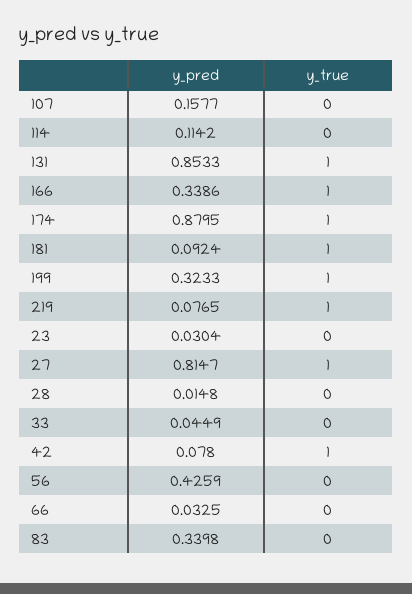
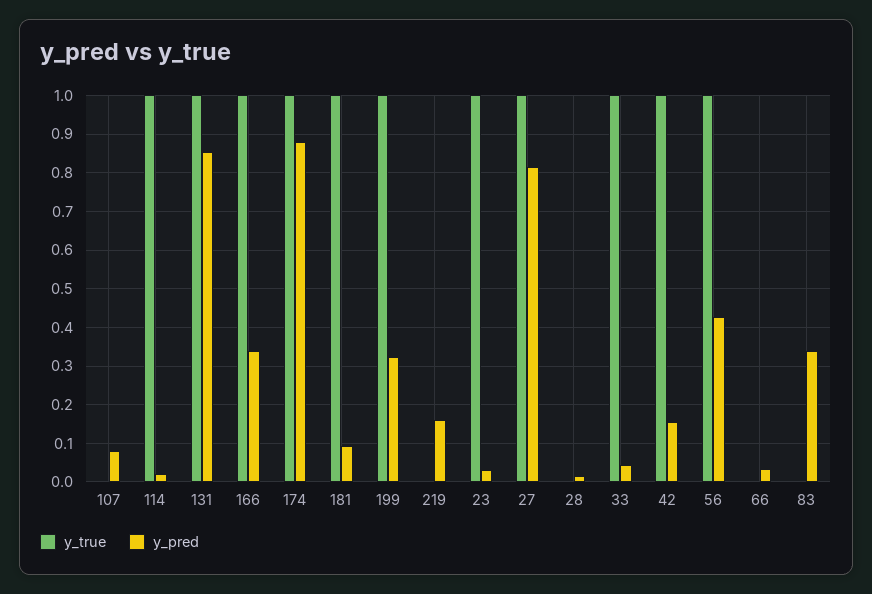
  {
    "y_pred": {
-     "107": 0.1577,
+     "107": 0.08,
-     "114": 0.1142,
+     "114": 0.02,
      "131": 0.8533,
      "166": 0.3386,
      "174": 0.8795,
      "181": 0.0924,
      "199": 0.3233,
-     "219": 0.0765,
+     "219": 0.16,
      "23": 0.0304,
      "27": 0.8147,
      "28": 0.0148,
      "33": 0.0449,
-     "42": 0.078,
+     "42": 0.16,
      "56": 0.4259,
      "66": 0.0325,
      "83": 0.3398
    },
    "y_true": {
      "107": 0,
-     "114": 0,
+     "114": 1,
      "131": 1,
      "166": 1,
      "174": 1,
      "181": 1,
      "199": 1,
-     "219": 1,
+     "219": 0,
-     "23": 0,
+     "23": 1,
      "27": 1,
      "28": 0,
-     "33": 0,
+     "33": 1,
      "42": 1,
-     "56": 0,
+     "56": 1,
      "66": 0,
      "83": 0
    }
  }

